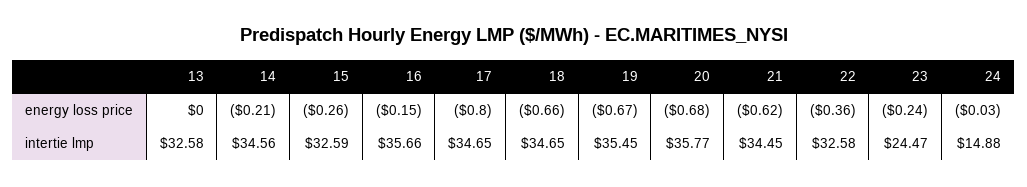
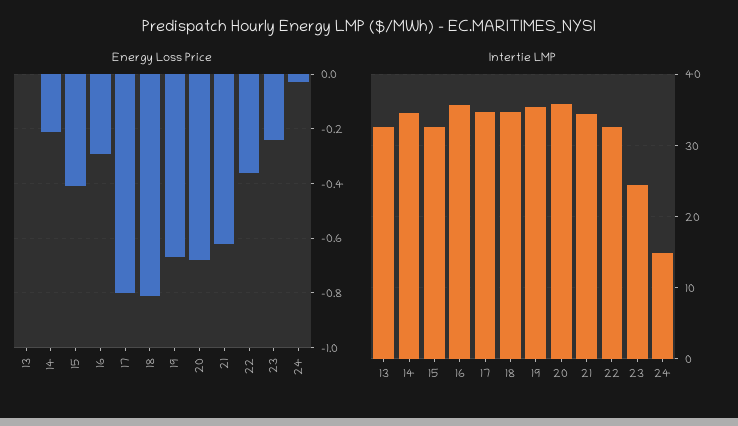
  {
    "energy loss price": {
      "13": 0,
      "14": -0.21,
-     "15": -0.26,
+     "15": -0.4,
-     "16": -0.15,
+     "16": -0.3,
      "17": -0.8,
-     "18": -0.66,
+     "18": -0.8,
      "19": -0.67,
      "20": -0.68,
      "21": -0.62,
      "22": -0.36,
      "23": -0.24,
      "24": -0.03
    },
    "intertie lmp": {
      "13": 32.58,
      "14": 34.56,
      "15": 32.59,
      "16": 35.66,
      "17": 34.65,
      "18": 34.65,
      "19": 35.45,
      "20": 35.77,
      "21": 34.45,
      "22": 32.58,
      "23": 24.47,
      "24": 14.88
    }
  }

